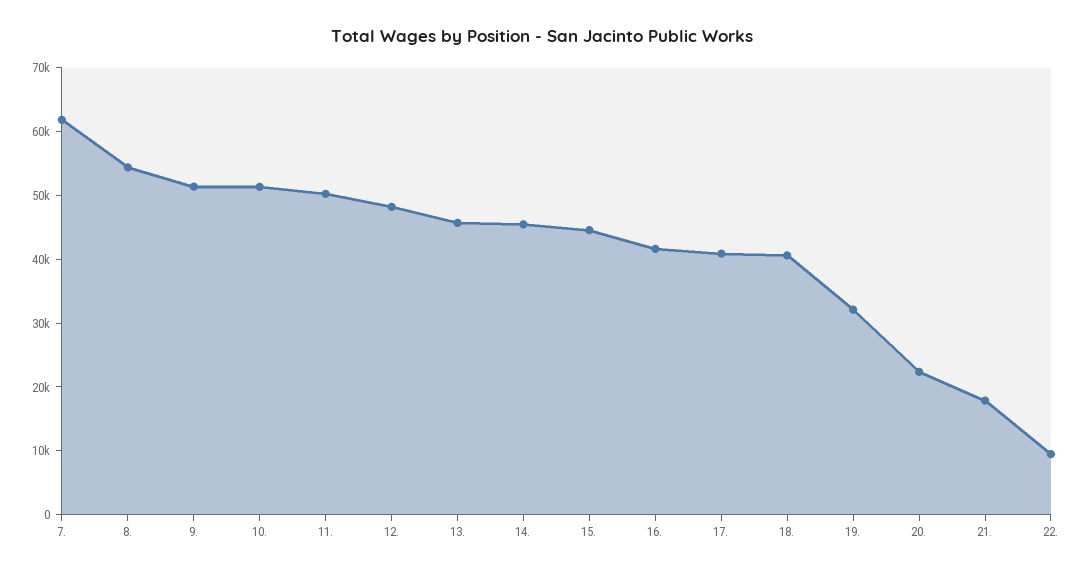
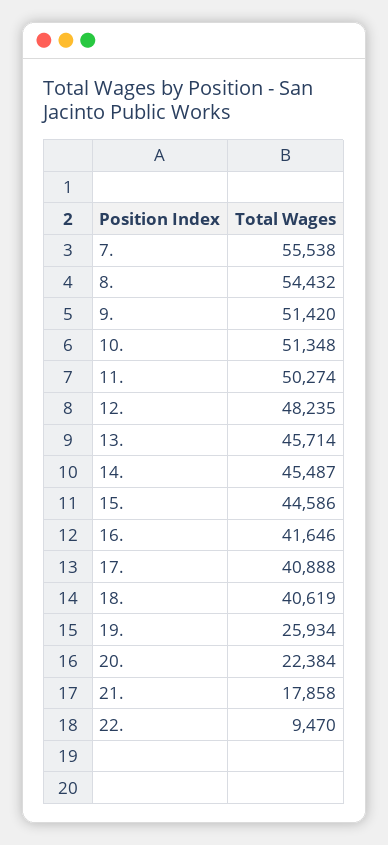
  {
-   "7.": 62000,
+   "7.": 55538,
    "8.": 54432,
    "9.": 51420,
    "10.": 51348,
    "11.": 50274,
    "12.": 48235,
    "13.": 45714,
    "14.": 45487,
    "15.": 44586,
    "16.": 41646,
    "17.": 40888,
    "18.": 40619,
-   "19.": 32000,
+   "19.": 25934,
    "20.": 22384,
    "21.": 17858,
    "22.": 9470
  }

